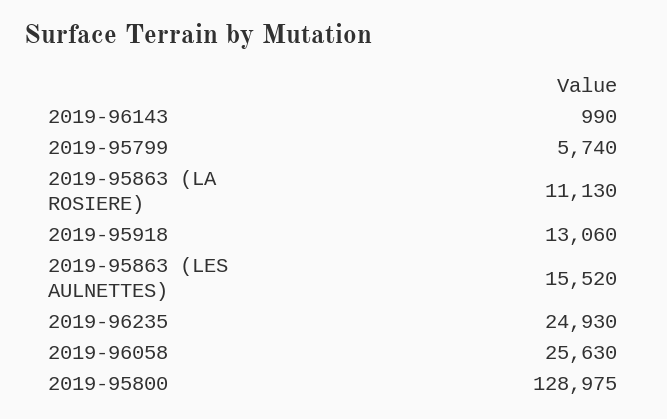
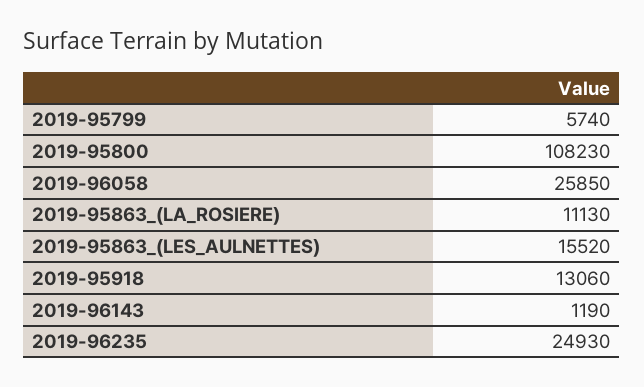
  {
-   "2019-96143": 990,
+   "2019-96143": 1190,
    "2019-95799": 5740,
    "2019-95863 (LA ROSIERE)": 11130,
    "2019-95918": 13060,
    "2019-95863 (LES AULNETTES)": 15520,
    "2019-96235": 24930,
-   "2019-96058": 25630,
+   "2019-96058": 25850,
-   "2019-95800": 128975
+   "2019-95800": 108230
  }

